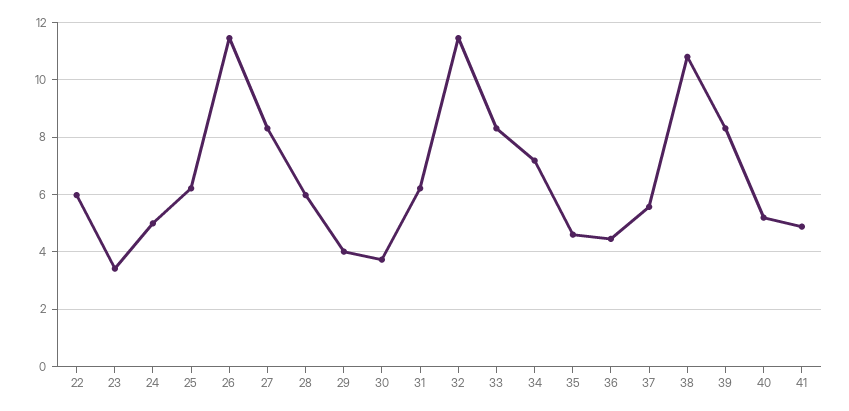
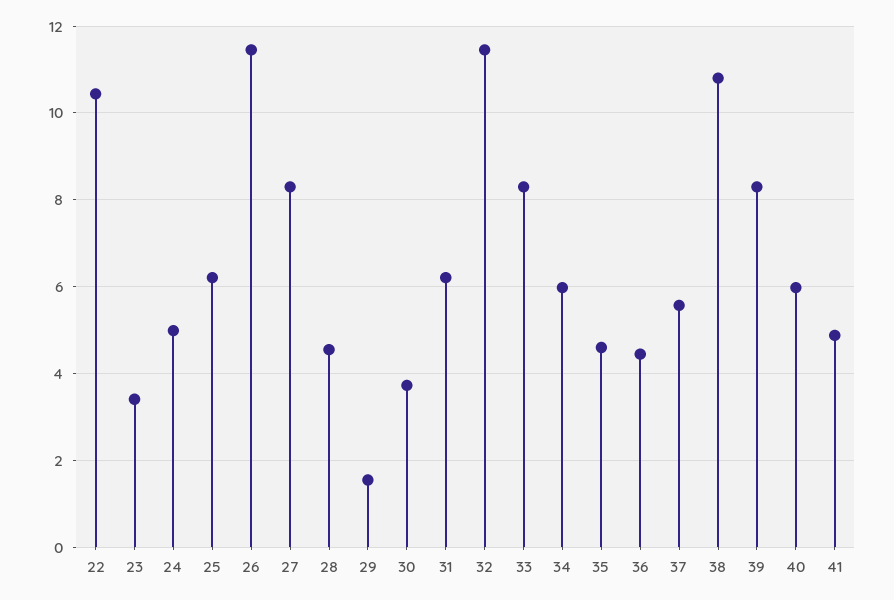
  {
-   "22": 6,
+   "22": 10.4,
    "23": 3.4,
    "24": 5,
    "25": 6.2,
    "26": 11.4,
    "27": 8.4,
-   "28": 6,
+   "28": 4.6,
-   "29": 4,
+   "29": 1.6,
    "30": 3.8,
    "31": 6.2,
    "32": 11.4,
    "33": 8.4,
-   "34": 7.25,
+   "34": 6,
    "35": 4.6,
    "36": 4.4,
    "37": 5.6,
    "38": 10.8,
    "39": 8.4,
-   "40": 5.25,
+   "40": 6,
    "41": 4.8
  }

